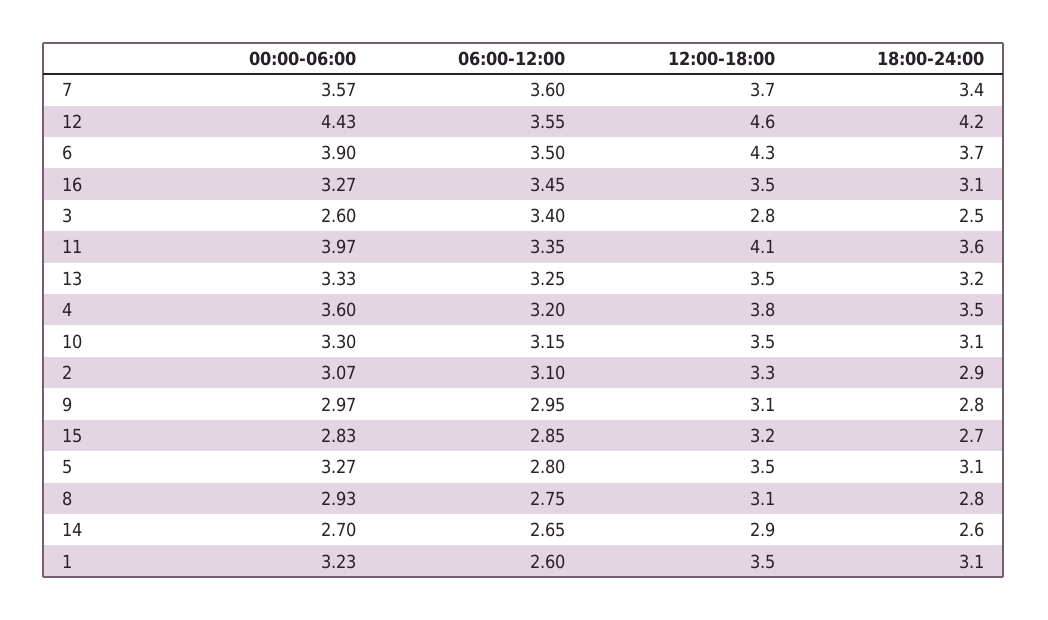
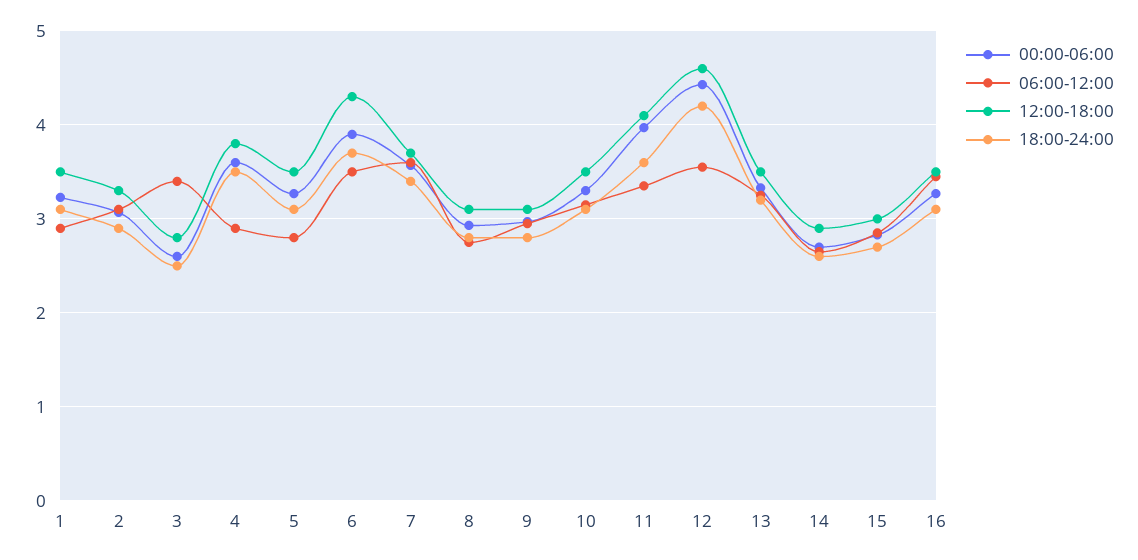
  {
    "00:00-06:00": {
      "7": 3.57,
      "12": 4.43,
      "6": 3.9,
      "16": 3.27,
      "3": 2.6,
      "11": 3.97,
      "13": 3.33,
      "4": 3.6,
      "10": 3.3,
      "2": 3.07,
      "9": 2.97,
      "15": 2.83,
      "5": 3.27,
      "8": 2.93,
      "14": 2.7,
      "1": 3.23
    },
    "06:00-12:00": {
      "7": 3.6,
      "12": 3.55,
      "6": 3.5,
      "16": 3.45,
      "3": 3.4,
      "11": 3.35,
      "13": 3.25,
-     "4": 3.2,
+     "4": 2.9,
      "10": 3.15,
      "2": 3.1,
      "9": 2.95,
      "15": 2.85,
      "5": 2.8,
      "8": 2.75,
      "14": 2.65,
-     "1": 2.6
+     "1": 2.9
    },
    "12:00-18:00": {
      "7": 3.7,
      "12": 4.6,
      "6": 4.3,
      "16": 3.5,
      "3": 2.8,
      "11": 4.1,
      "13": 3.5,
      "4": 3.8,
      "10": 3.5,
      "2": 3.3,
      "9": 3.1,
-     "15": 3.2,
+     "15": 3,
      "5": 3.5,
      "8": 3.1,
      "14": 2.9,
      "1": 3.5
    },
    "18:00-24:00": {
      "7": 3.4,
      "12": 4.2,
      "6": 3.7,
      "16": 3.1,
      "3": 2.5,
      "11": 3.6,
      "13": 3.2,
      "4": 3.5,
      "10": 3.1,
      "2": 2.9,
      "9": 2.8,
      "15": 2.7,
      "5": 3.1,
      "8": 2.8,
      "14": 2.6,
      "1": 3.1
    }
  }

